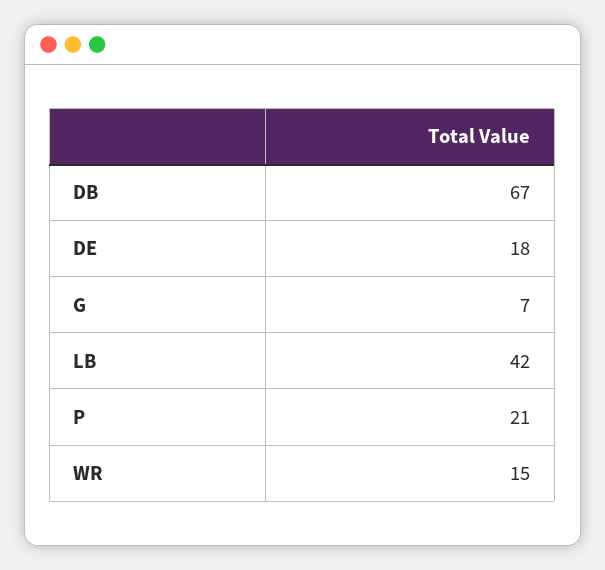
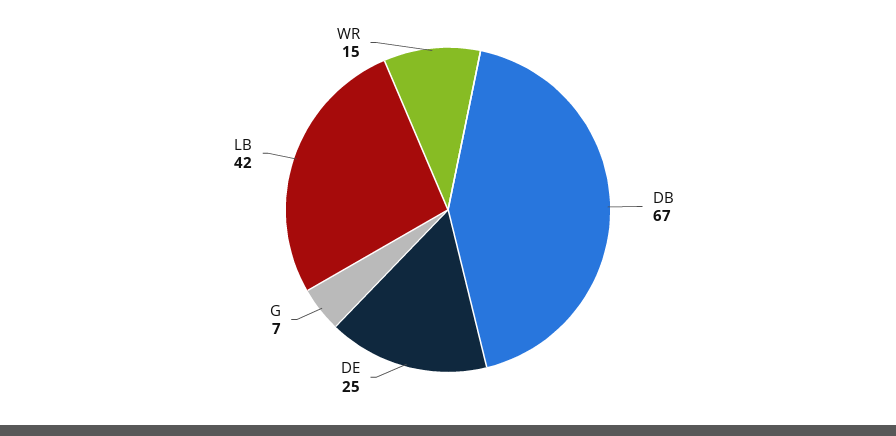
  {
    "DB": 67,
-   "DE": 18,
+   "DE": 25,
    "G": 7,
    "LB": 42,
-   "P": 21,
    "WR": 15
  }

